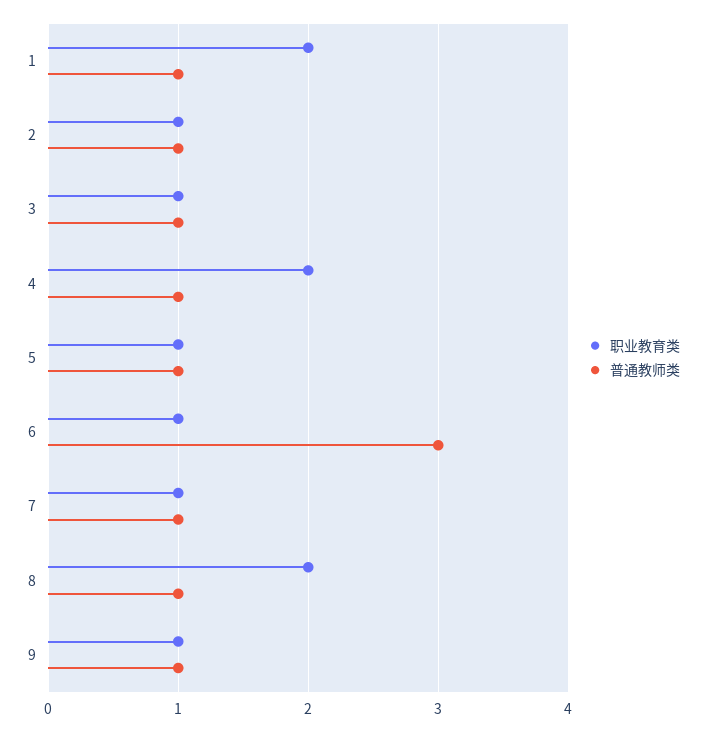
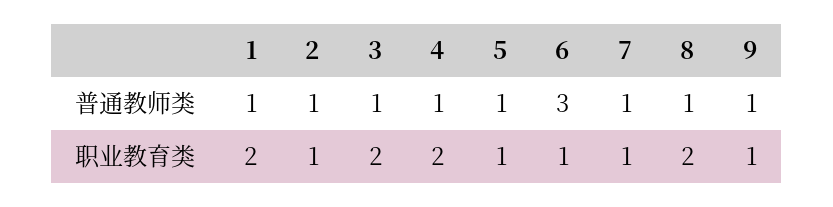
  {
    "职业教育类": {
      "1": 2,
      "2": 1,
-     "3": 1,
+     "3": 2,
      "4": 2,
      "5": 1,
      "6": 1,
      "7": 1,
      "8": 2,
      "9": 1
    },
    "普通教师类": {
      "1": 1,
      "2": 1,
      "3": 1,
      "4": 1,
      "5": 1,
      "6": 3,
      "7": 1,
      "8": 1,
      "9": 1
    }
  }

